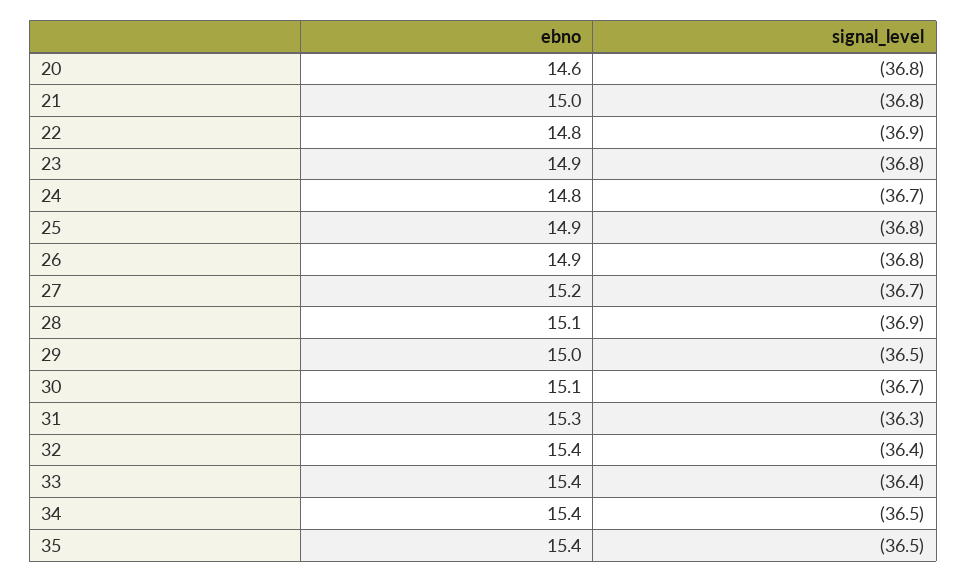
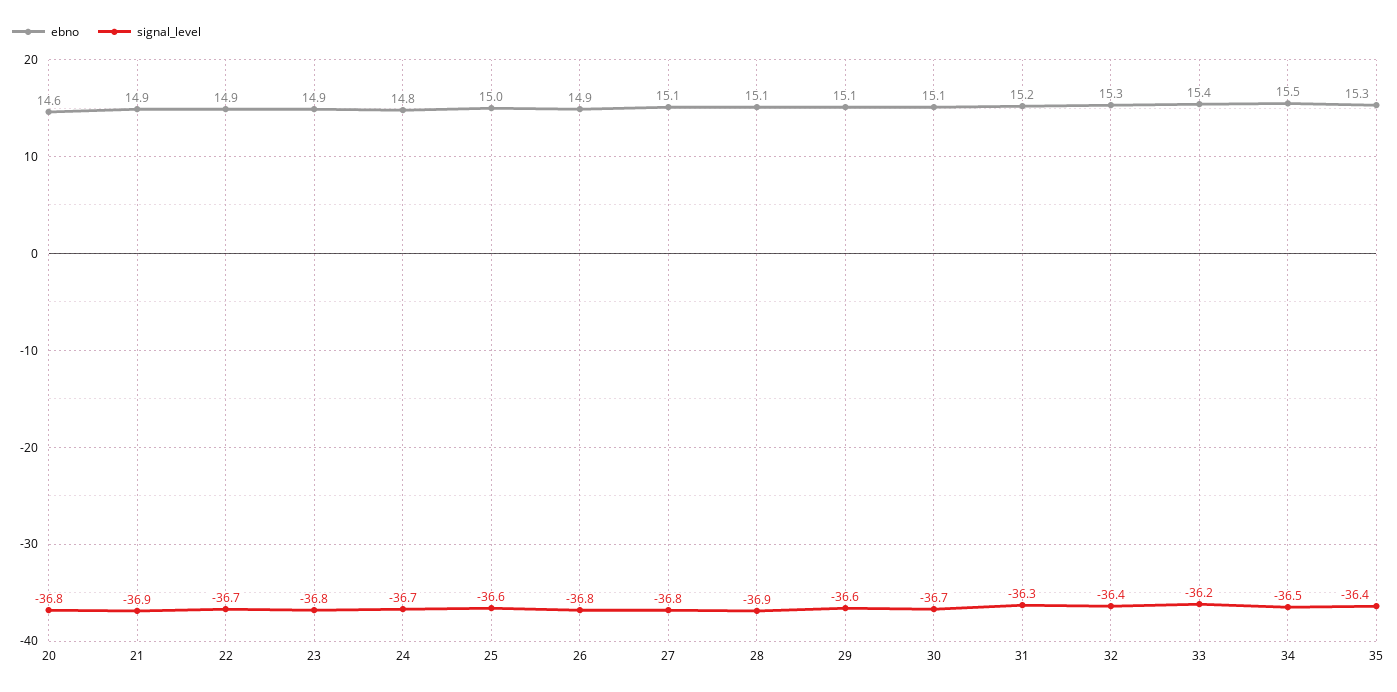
  {
    "ebno": {
      "20": 14.6,
-     "21": 15,
+     "21": 14.9,
-     "22": 14.8,
+     "22": 14.9,
      "23": 14.9,
      "24": 14.8,
-     "25": 14.9,
+     "25": 15,
      "26": 14.9,
-     "27": 15.2,
+     "27": 15.1,
      "28": 15.1,
-     "29": 15,
+     "29": 15.1,
      "30": 15.1,
-     "31": 15.3,
+     "31": 15.2,
-     "32": 15.4,
+     "32": 15.3,
      "33": 15.4,
-     "34": 15.4,
+     "34": 15.5,
-     "35": 15.4
+     "35": 15.3
    },
    "signal_level": {
      "20": -36.8,
-     "21": -36.8,
+     "21": -36.9,
-     "22": -36.9,
+     "22": -36.7,
      "23": -36.8,
      "24": -36.7,
-     "25": -36.8,
+     "25": -36.6,
      "26": -36.8,
-     "27": -36.7,
+     "27": -36.8,
      "28": -36.9,
-     "29": -36.5,
+     "29": -36.6,
      "30": -36.7,
      "31": -36.3,
      "32": -36.4,
-     "33": -36.4,
+     "33": -36.2,
      "34": -36.5,
-     "35": -36.5
+     "35": -36.4
    }
  }

